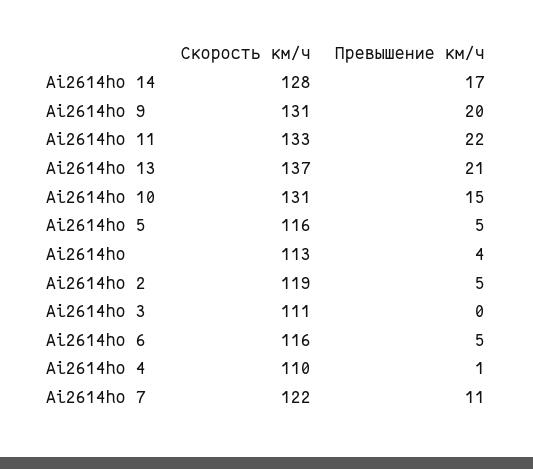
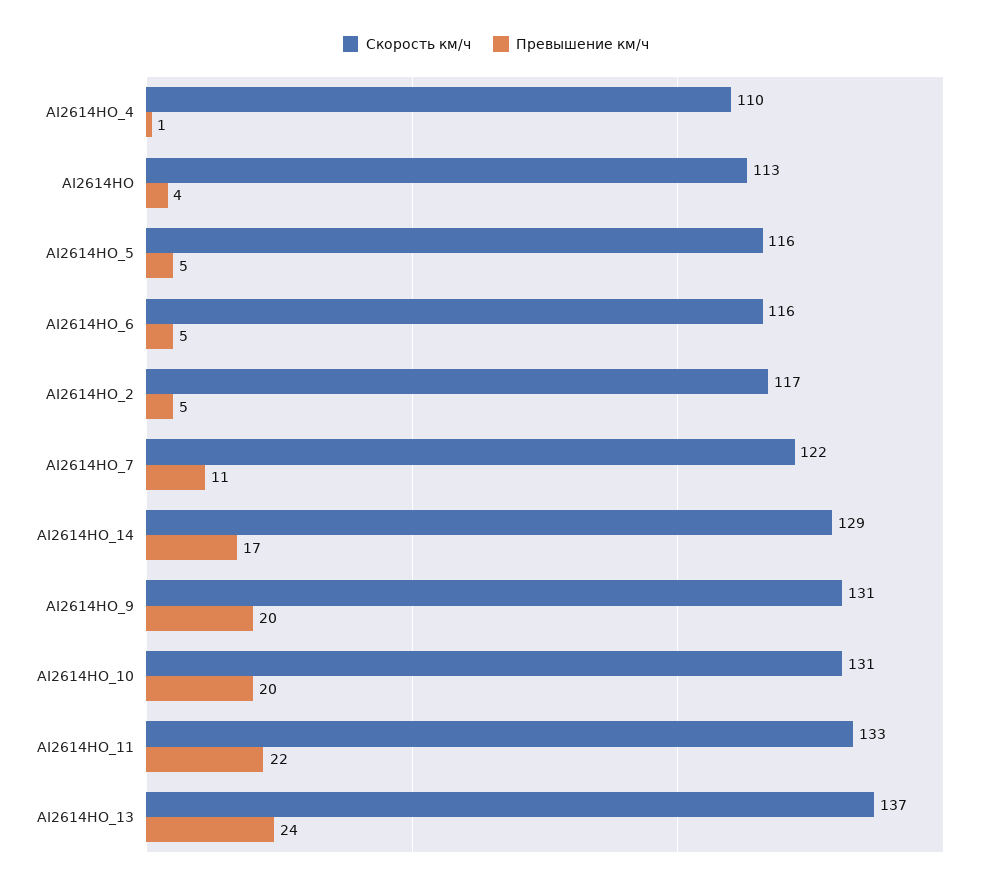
  {
    "Скорость км/ч": {
-     "Ai2614ho 14": 128,
+     "Ai2614ho 14": 129,
      "Ai2614ho 9": 131,
      "Ai2614ho 11": 133,
      "Ai2614ho 13": 137,
      "Ai2614ho 10": 131,
      "Ai2614ho 5": 116,
      "Ai2614ho": 113,
-     "Ai2614ho 2": 119,
+     "Ai2614ho 2": 117,
-     "Ai2614ho 3": 111,
      "Ai2614ho 6": 116,
      "Ai2614ho 4": 110,
      "Ai2614ho 7": 122
    },
    "Превышение км/ч": {
      "Ai2614ho 14": 17,
      "Ai2614ho 9": 20,
      "Ai2614ho 11": 22,
-     "Ai2614ho 13": 21,
+     "Ai2614ho 13": 24,
-     "Ai2614ho 10": 15,
+     "Ai2614ho 10": 20,
      "Ai2614ho 5": 5,
      "Ai2614ho": 4,
      "Ai2614ho 2": 5,
-     "Ai2614ho 3": 0,
      "Ai2614ho 6": 5,
      "Ai2614ho 4": 1,
      "Ai2614ho 7": 11
    }
  }

